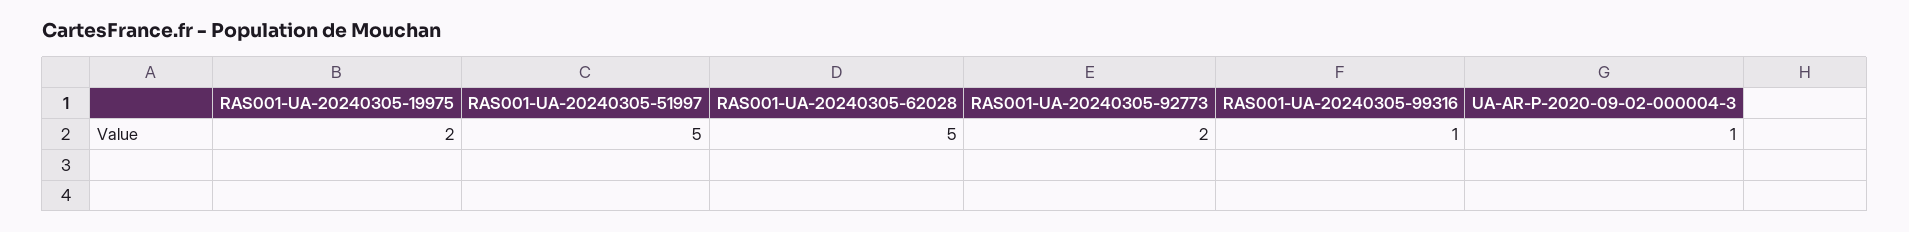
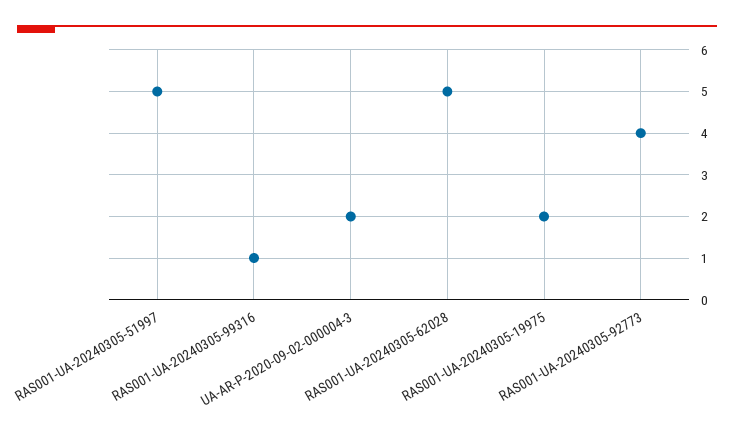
  {
    "RAS001-UA-20240305-19975": 2,
    "RAS001-UA-20240305-51997": 5,
    "RAS001-UA-20240305-62028": 5,
-   "RAS001-UA-20240305-92773": 2,
+   "RAS001-UA-20240305-92773": 4,
    "RAS001-UA-20240305-99316": 1,
-   "UA-AR-P-2020-09-02-000004-3": 1
+   "UA-AR-P-2020-09-02-000004-3": 2
  }

